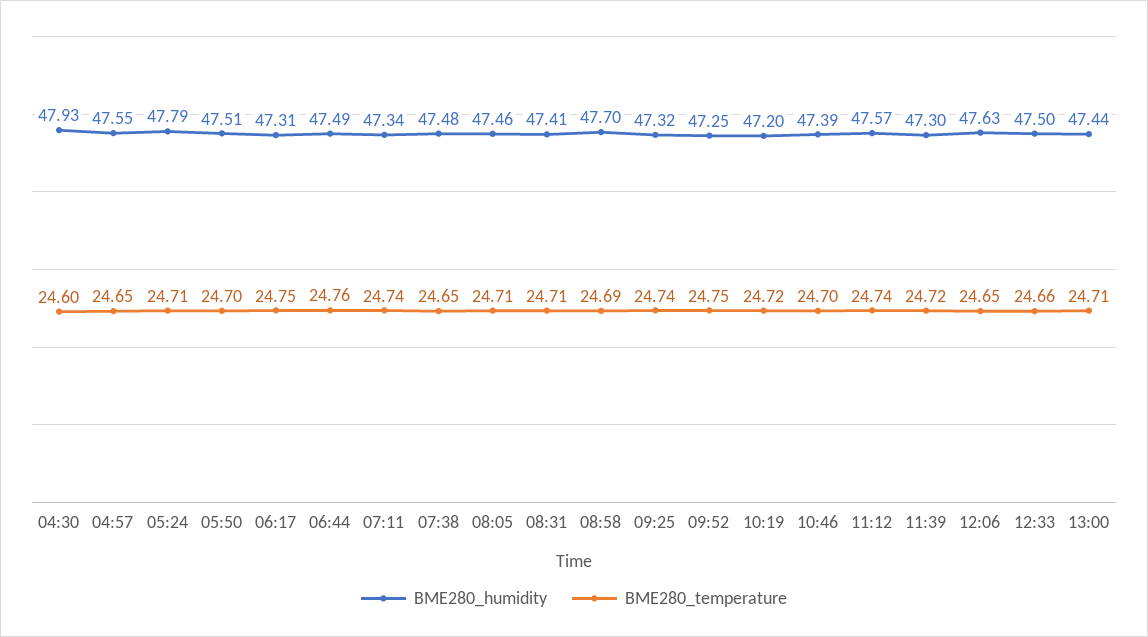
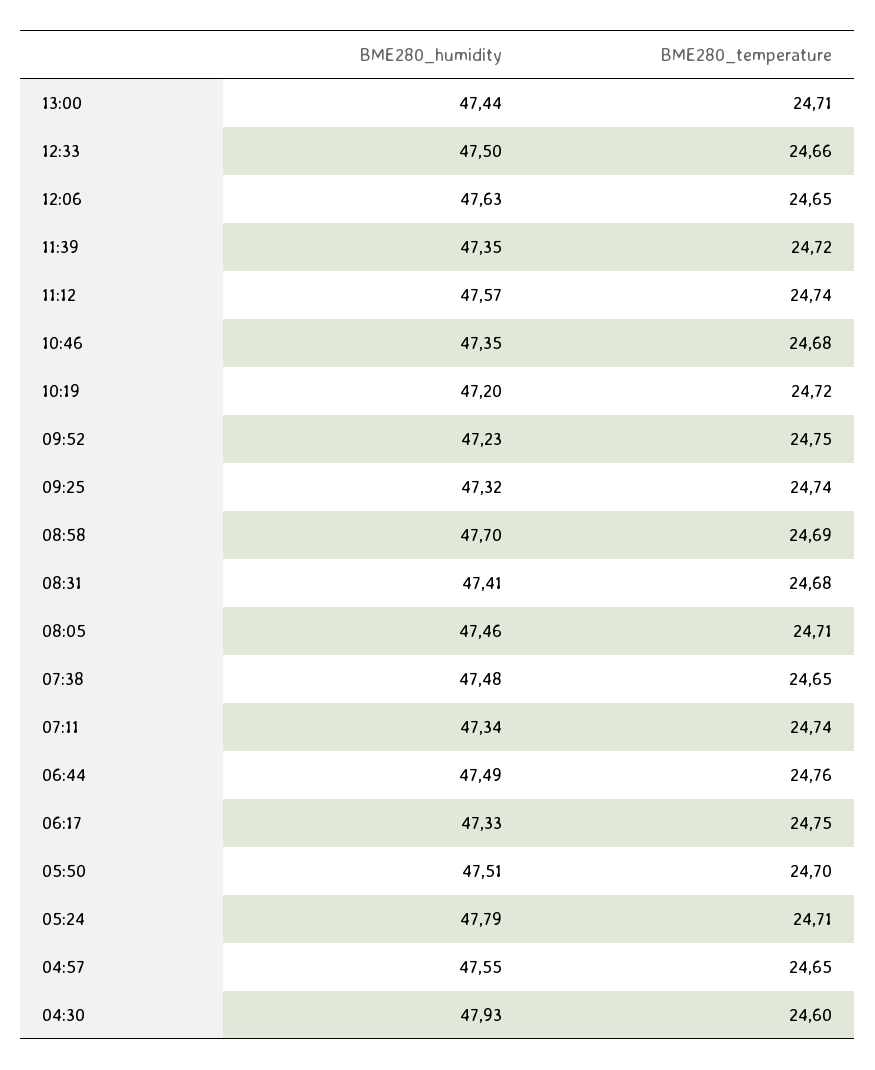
  {
    "BME280_humidity": {
      "04:30": 47.93,
      "04:57": 47.55,
      "05:24": 47.79,
      "05:50": 47.51,
-     "06:17": 47.31,
+     "06:17": 47.33,
      "06:44": 47.49,
      "07:11": 47.34,
      "07:38": 47.48,
      "08:05": 47.46,
      "08:31": 47.41,
      "08:58": 47.7,
      "09:25": 47.32,
-     "09:52": 47.25,
+     "09:52": 47.23,
      "10:19": 47.2,
-     "10:46": 47.39,
+     "10:46": 47.35,
      "11:12": 47.57,
-     "11:39": 47.3,
+     "11:39": 47.35,
      "12:06": 47.63,
      "12:33": 47.5,
      "13:00": 47.44
    },
    "BME280_temperature": {
      "04:30": 24.6,
      "04:57": 24.65,
      "05:24": 24.71,
      "05:50": 24.7,
      "06:17": 24.75,
      "06:44": 24.76,
      "07:11": 24.74,
      "07:38": 24.65,
      "08:05": 24.71,
-     "08:31": 24.71,
+     "08:31": 24.68,
      "08:58": 24.69,
      "09:25": 24.74,
      "09:52": 24.75,
      "10:19": 24.72,
-     "10:46": 24.7,
+     "10:46": 24.68,
      "11:12": 24.74,
      "11:39": 24.72,
      "12:06": 24.65,
      "12:33": 24.66,
      "13:00": 24.71
    }
  }

